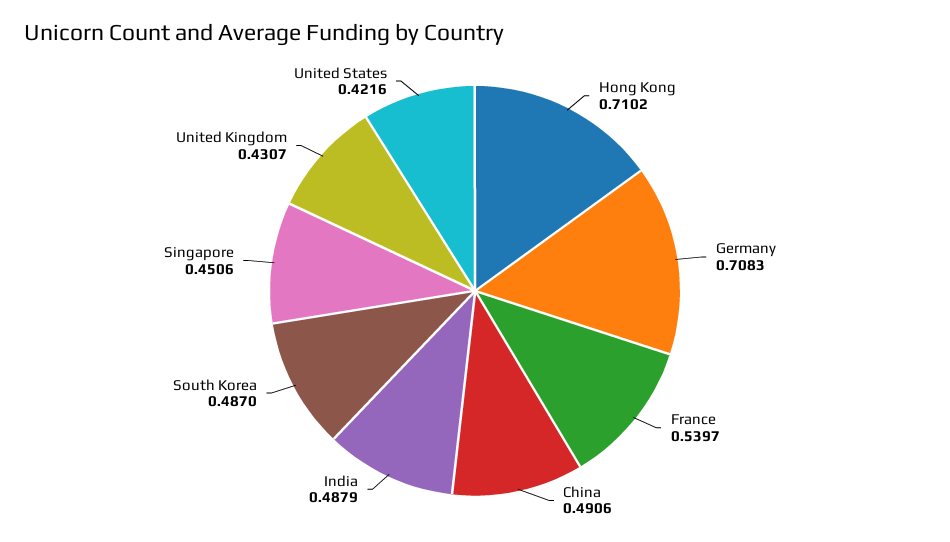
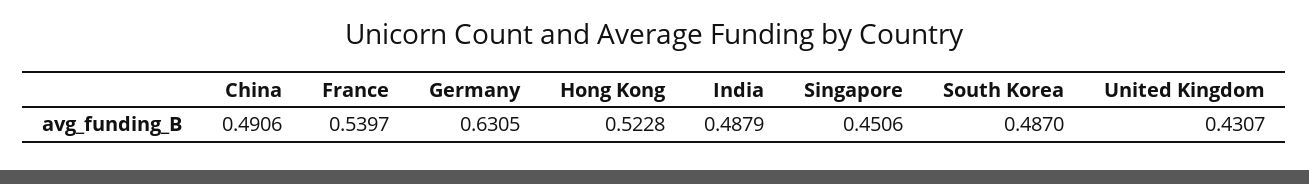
  {
-   "Hong Kong": 0.7102,
+   "Hong Kong": 0.5228,
-   "Germany": 0.7083,
+   "Germany": 0.6305,
    "France": 0.5397,
    "China": 0.4906,
    "India": 0.4879,
    "South Korea": 0.487,
    "Singapore": 0.4506,
-   "United Kingdom": 0.4307,
+   "United Kingdom": 0.4307
-   "United States": 0.4216
  }

